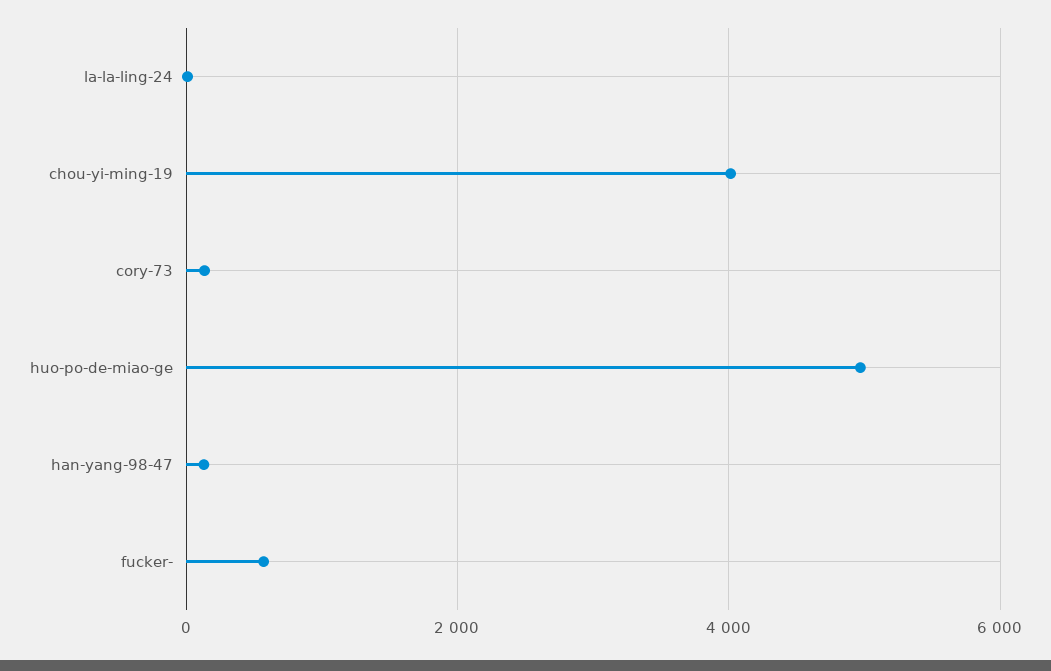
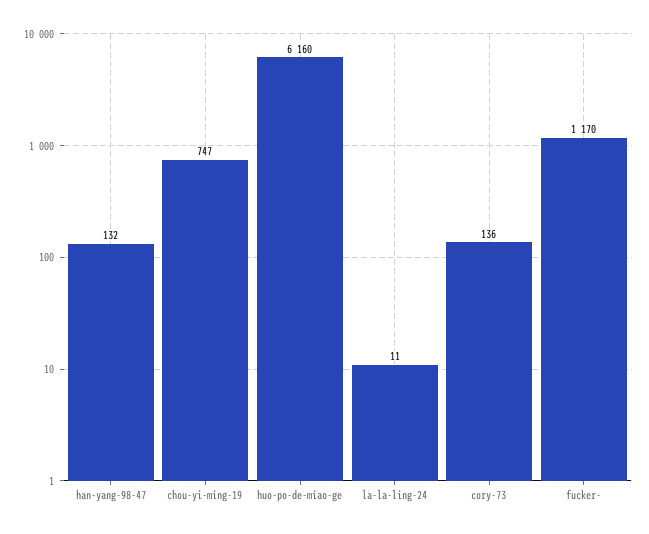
  {
    "la-la-ling-24": 11,
-   "chou-yi-ming-19": 4000,
+   "chou-yi-ming-19": 747,
    "cory-73": 136,
-   "huo-po-de-miao-ge": 5000,
+   "huo-po-de-miao-ge": 6160,
    "han-yang-98-47": 132,
-   "fucker-": 600
+   "fucker-": 1170
  }

